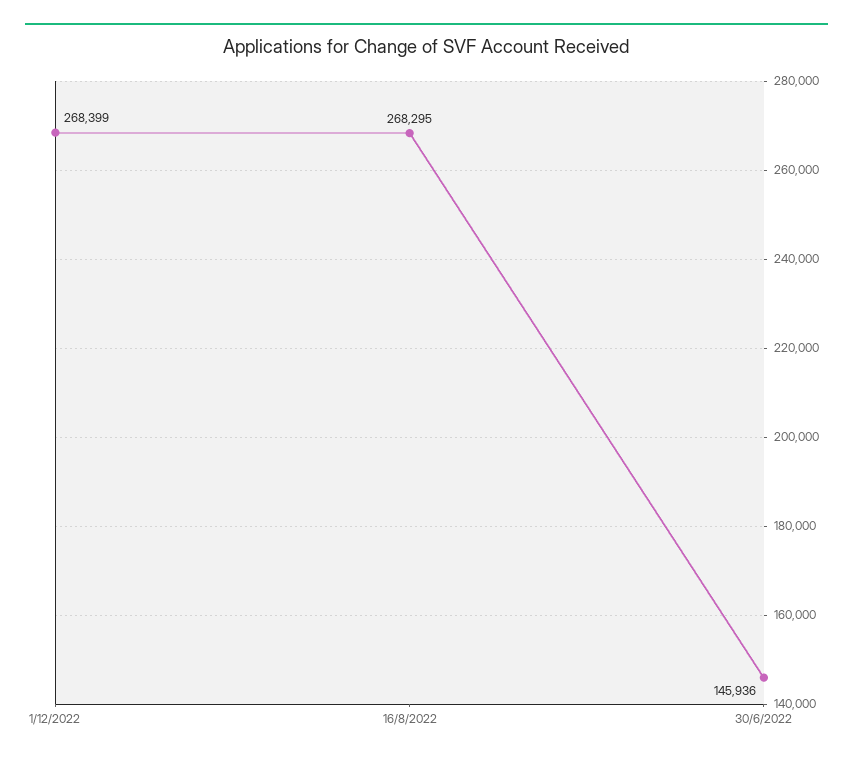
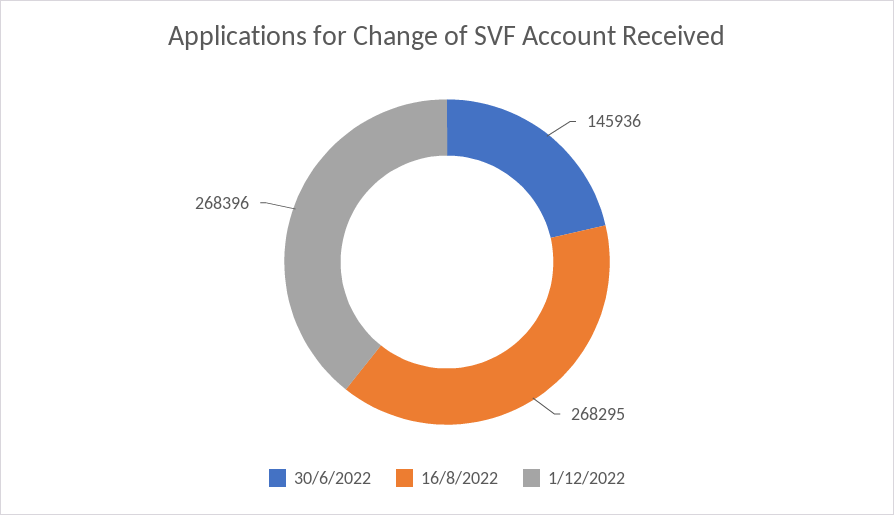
  {
-   "1/12/2022": 268399,
+   "1/12/2022": 268396,
    "16/8/2022": 268295,
    "30/6/2022": 145936
  }

